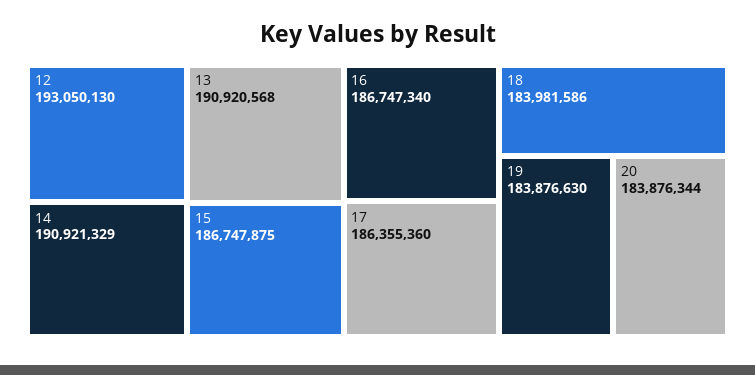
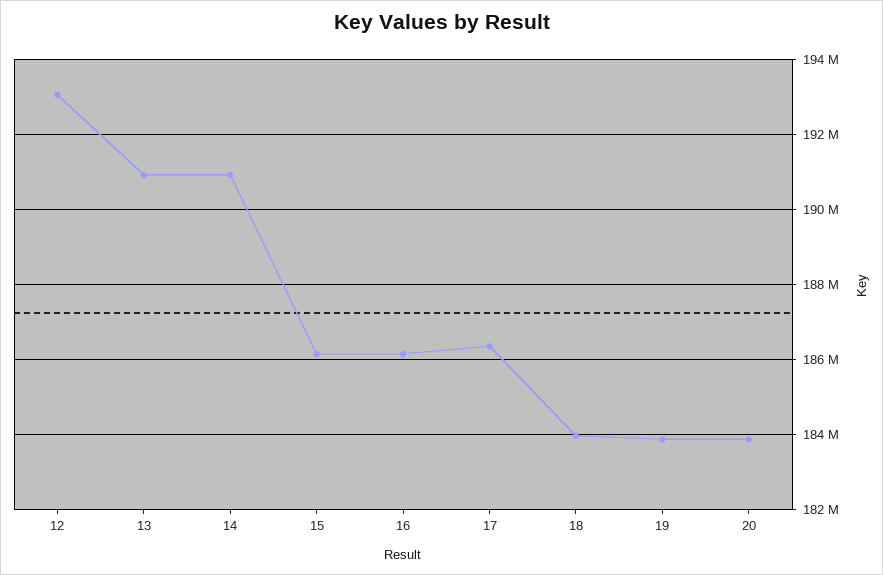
  {
    "12": 193050130,
    "14": 190921329,
    "13": 190920568,
-   "15": 186747875,
+   "15": 186200000,
-   "16": 186747340,
+   "16": 186200000,
    "17": 186355360,
    "18": 183981586,
    "19": 183876630,
    "20": 183876344
  }

